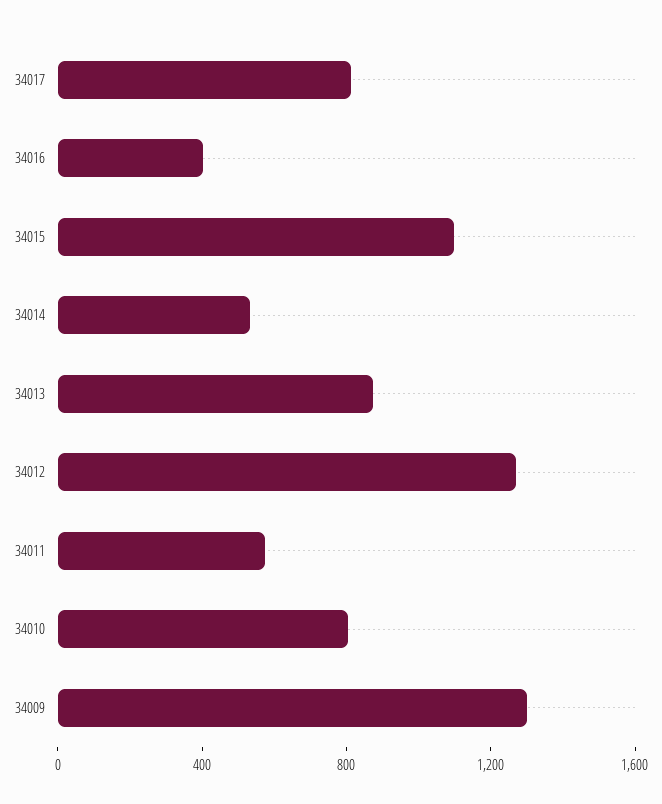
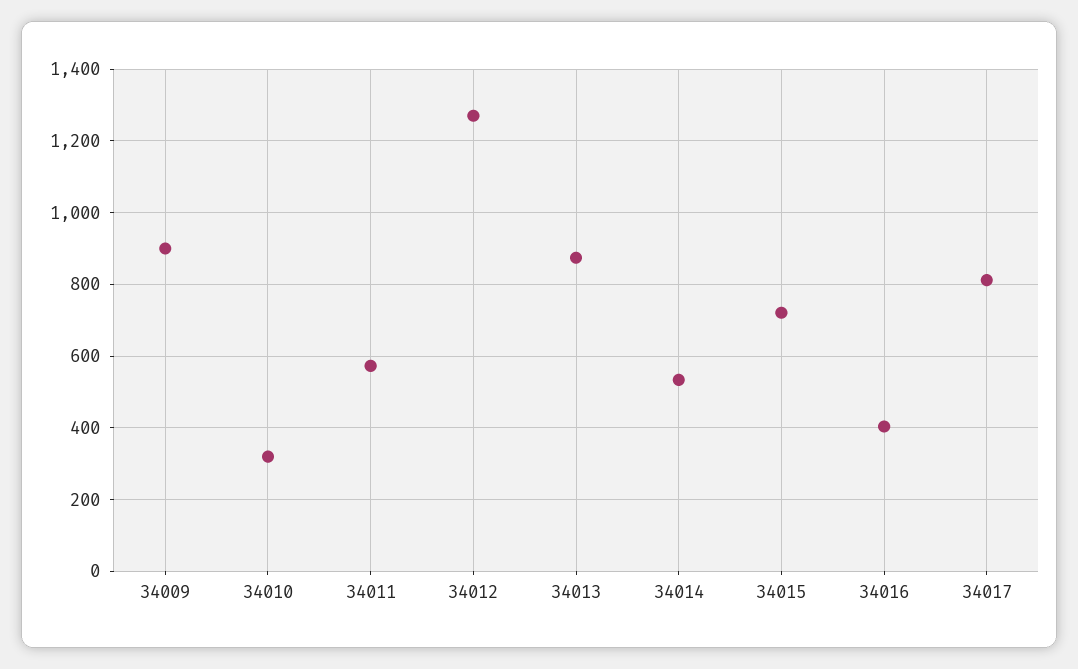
  {
    "34017": 820,
    "34016": 400,
-   "34015": 1100,
+   "34015": 720,
    "34014": 540,
    "34013": 880,
    "34012": 1280,
    "34011": 580,
-   "34010": 800,
+   "34010": 320,
-   "34009": 1300
+   "34009": 900
  }

